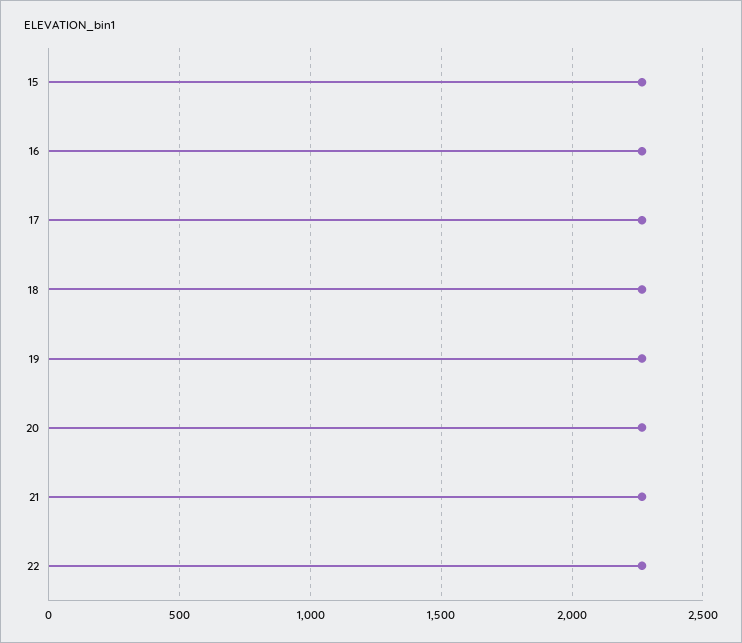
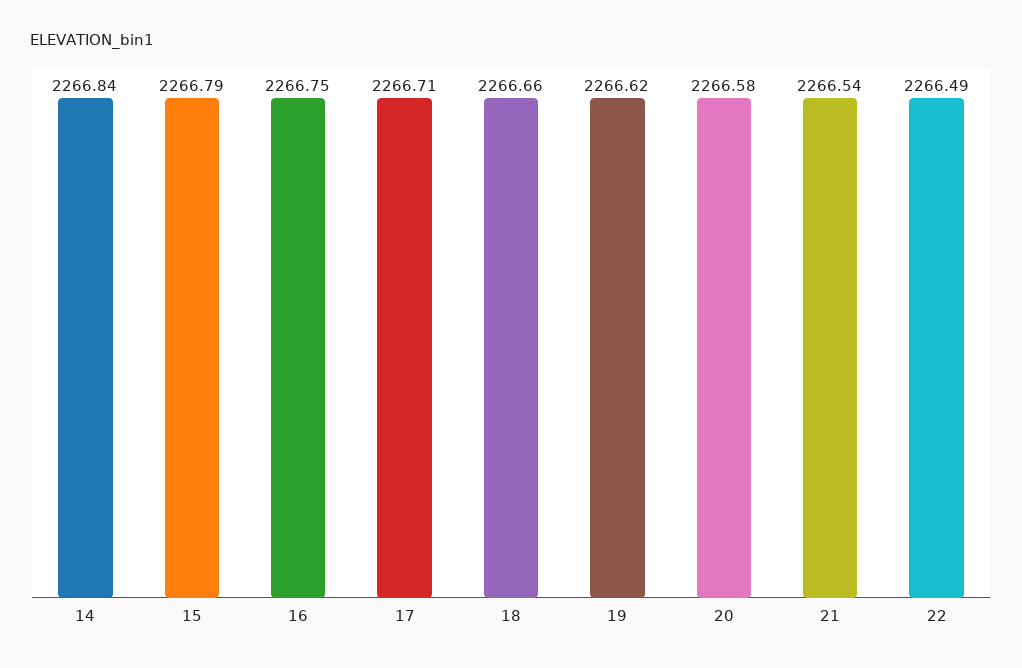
  {
    "15": 2266.79,
    "16": 2266.75,
    "17": 2266.71,
    "18": 2266.66,
    "19": 2266.62,
    "20": 2266.58,
    "21": 2266.54,
-   "22": 2266.49
+   "22": 2266.49,
+   "14": 2266.84
  }

